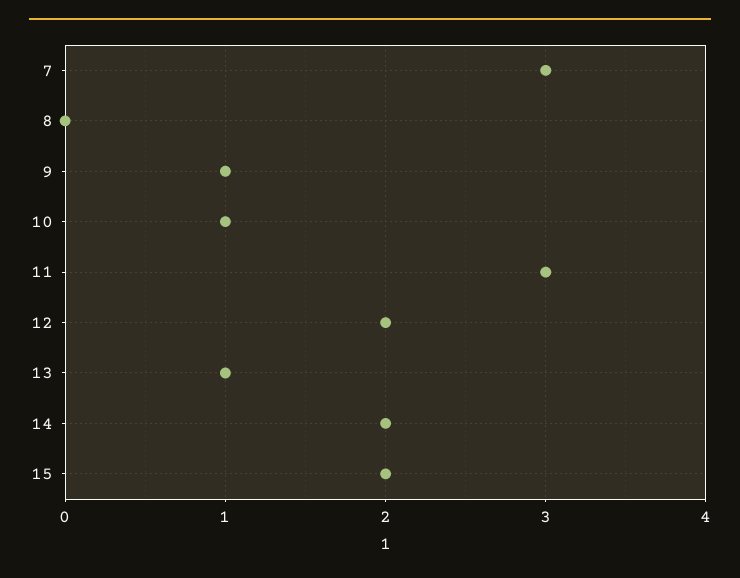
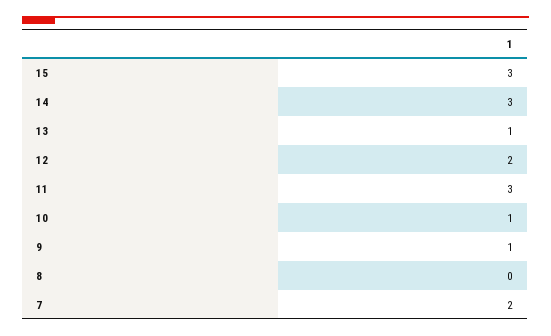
  {
-   "7": 3,
+   "7": 2,
    "8": 0,
    "9": 1,
    "10": 1,
    "11": 3,
    "12": 2,
    "13": 1,
-   "14": 2,
+   "14": 3,
-   "15": 2
+   "15": 3
  }

